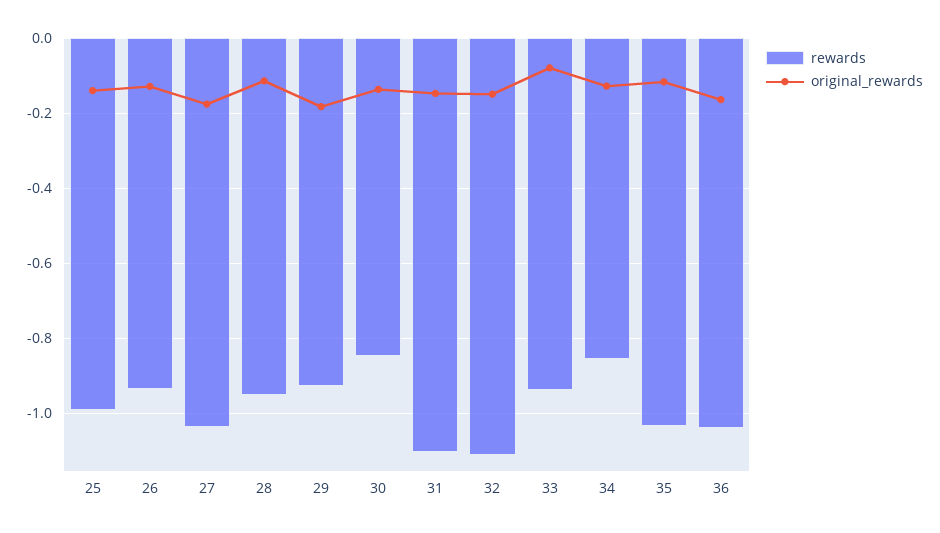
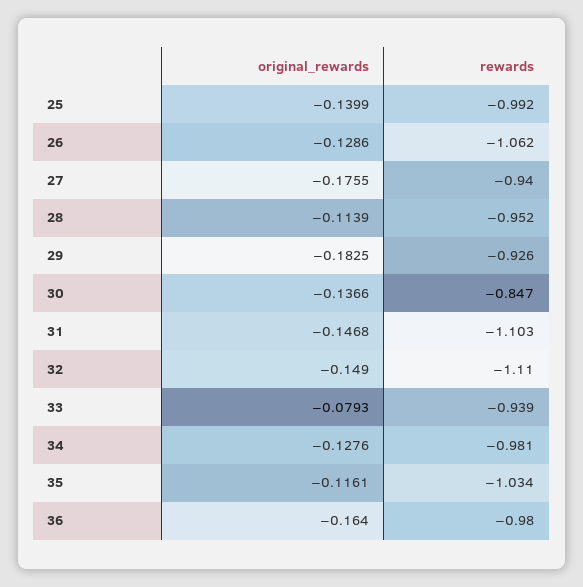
  {
    "rewards": {
      "25": -0.992,
-     "26": -0.94,
+     "26": -1.062,
-     "27": -1.04,
+     "27": -0.94,
      "28": -0.952,
      "29": -0.926,
      "30": -0.847,
      "31": -1.103,
      "32": -1.11,
      "33": -0.939,
-     "34": -0.86,
+     "34": -0.981,
      "35": -1.034,
-     "36": -1.04
+     "36": -0.98
    },
    "original_rewards": {
      "25": -0.1399,
      "26": -0.1286,
      "27": -0.1755,
      "28": -0.1139,
      "29": -0.1825,
      "30": -0.1366,
      "31": -0.1468,
      "32": -0.149,
      "33": -0.0793,
      "34": -0.1276,
      "35": -0.1161,
      "36": -0.164
    }
  }

